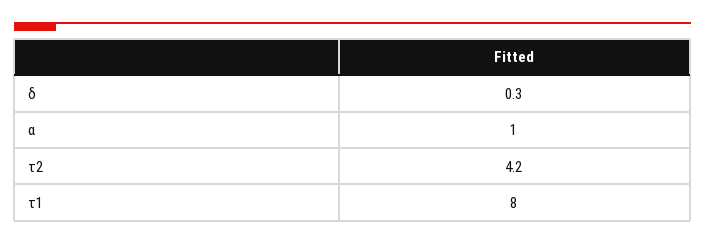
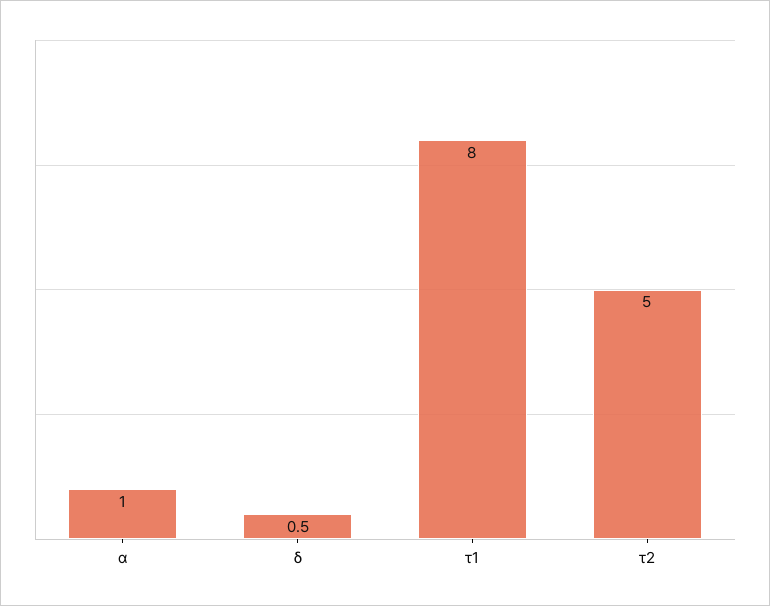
  {
-   "δ": 0.3,
+   "δ": 0.5,
    "α": 1,
-   "τ2": 4.2,
+   "τ2": 5,
    "τ1": 8
  }

